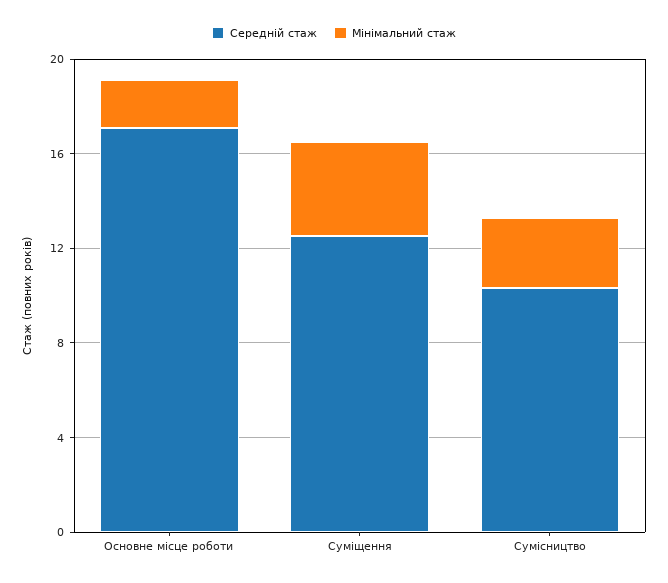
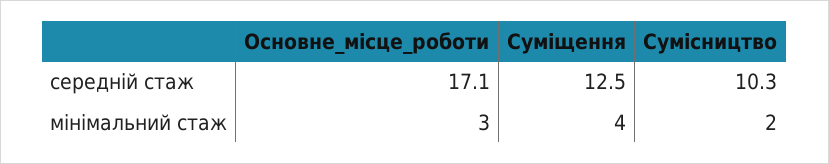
  {
    "Середній стаж": {
      "Основне місце роботи": 17.1,
      "Суміщення": 12.5,
      "Сумісництво": 10.3
    },
    "Мінімальний стаж": {
-     "Основне місце роботи": 2,
+     "Основне місце роботи": 3,
      "Суміщення": 4,
-     "Сумісництво": 3
+     "Сумісництво": 2
    }
  }

